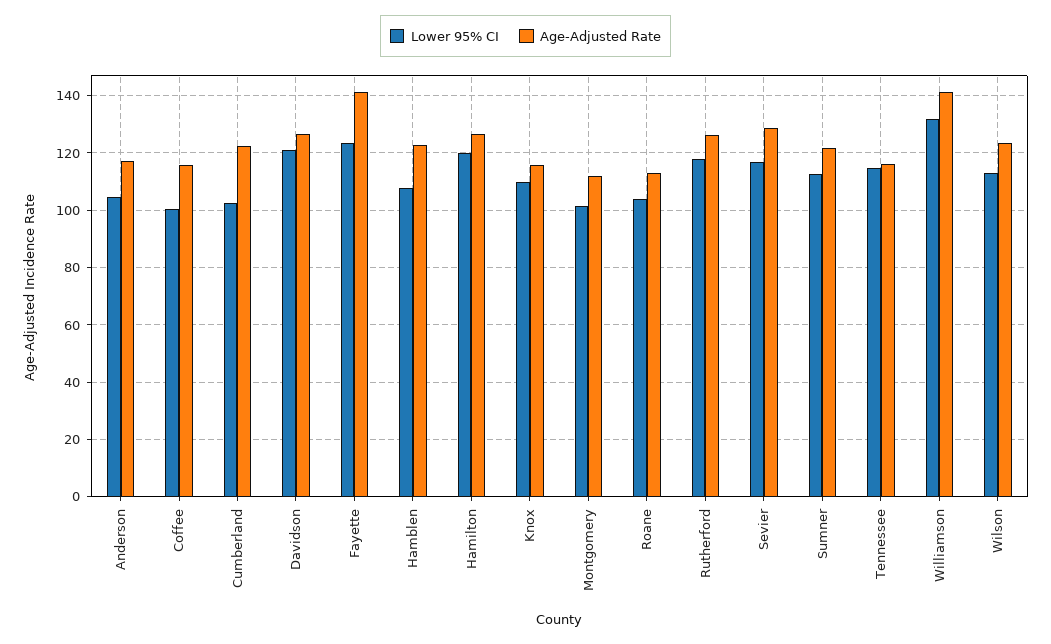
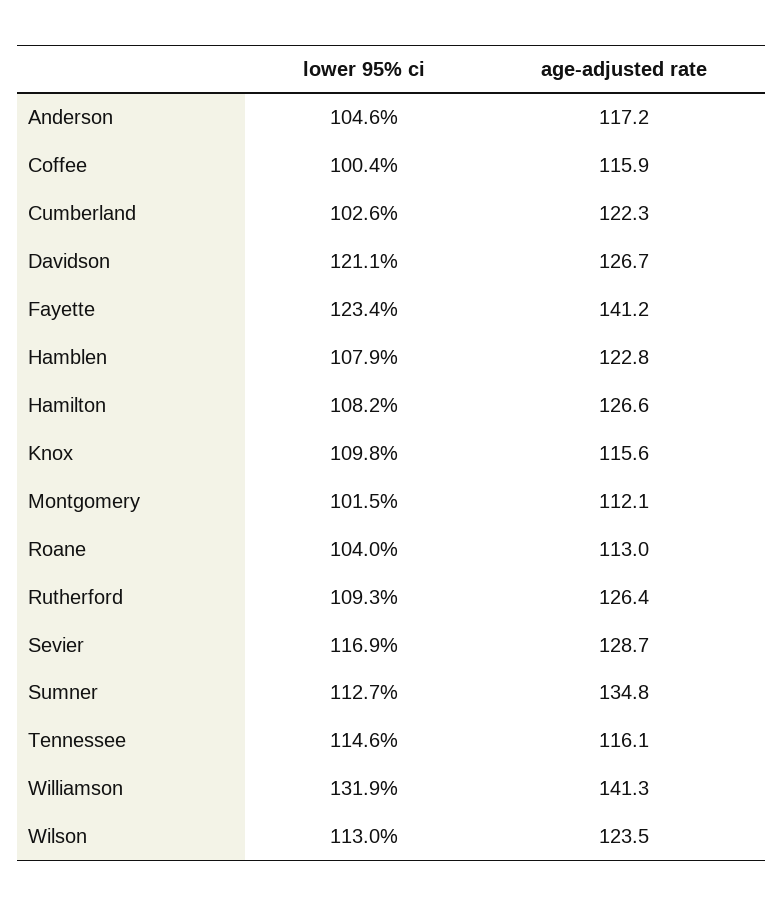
  {
    "Lower 95% CI": {
      "Anderson": 104.6,
      "Coffee": 100.4,
      "Cumberland": 102.6,
      "Davidson": 121.1,
      "Fayette": 123.4,
      "Hamblen": 107.9,
-     "Hamilton": 120,
+     "Hamilton": 108.2,
      "Knox": 109.8,
      "Montgomery": 101.5,
      "Roane": 104,
-     "Rutherford": 117.5,
+     "Rutherford": 109.3,
      "Sevier": 116.9,
      "Sumner": 112.7,
      "Tennessee": 114.6,
      "Williamson": 131.9,
      "Wilson": 113
    },
    "Age-Adjusted Rate": {
      "Anderson": 117.2,
      "Coffee": 115.9,
      "Cumberland": 122.3,
      "Davidson": 126.7,
      "Fayette": 141.2,
      "Hamblen": 122.8,
      "Hamilton": 126.6,
      "Knox": 115.6,
      "Montgomery": 112.1,
      "Roane": 113,
      "Rutherford": 126.4,
      "Sevier": 128.7,
-     "Sumner": 122.5,
+     "Sumner": 134.8,
      "Tennessee": 116.1,
      "Williamson": 141.3,
      "Wilson": 123.5
    }
  }

